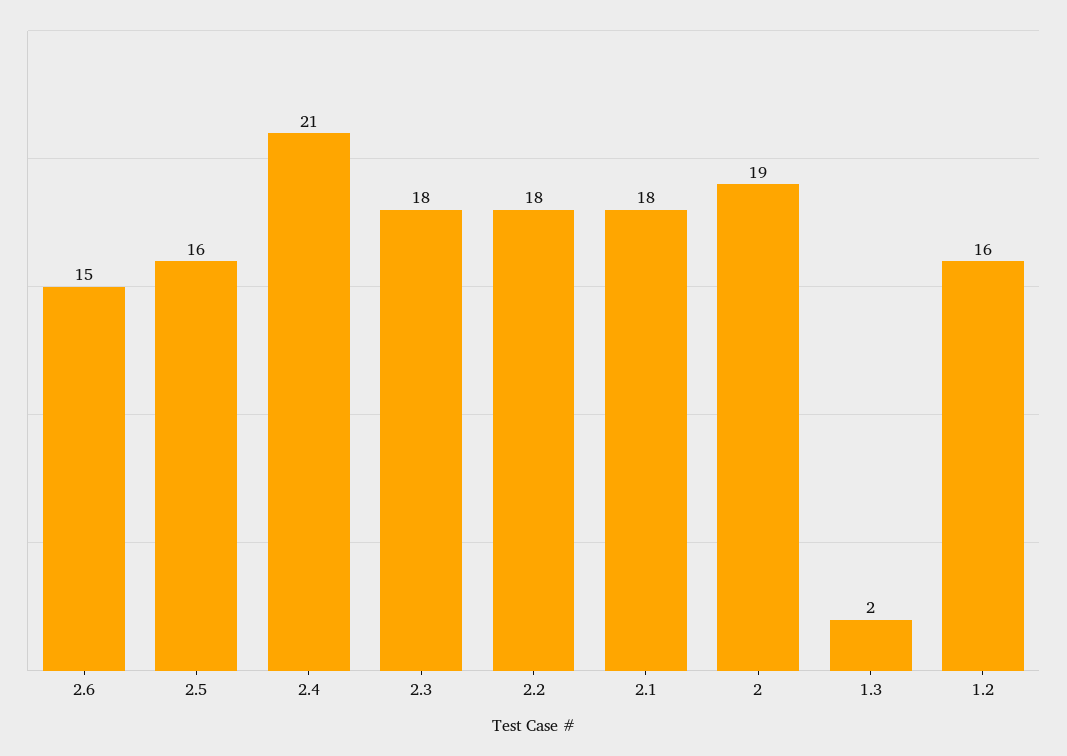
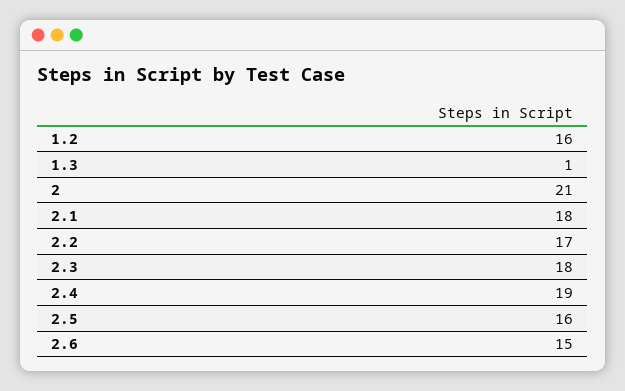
  {
    "2.6": 15,
    "2.5": 16,
-   "2.4": 21,
+   "2.4": 19,
    "2.3": 18,
-   "2.2": 18,
+   "2.2": 17,
    "2.1": 18,
-   "2": 19,
+   "2": 21,
-   "1.3": 2,
+   "1.3": 1,
    "1.2": 16
  }

